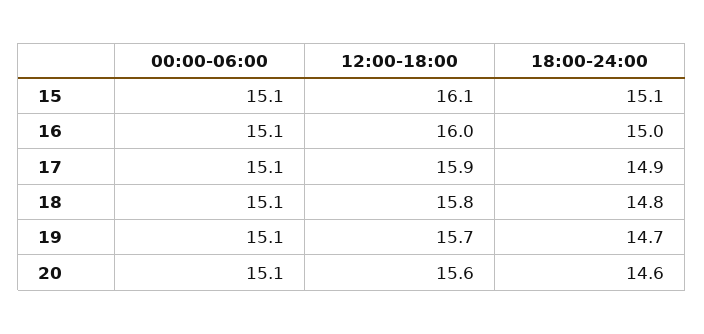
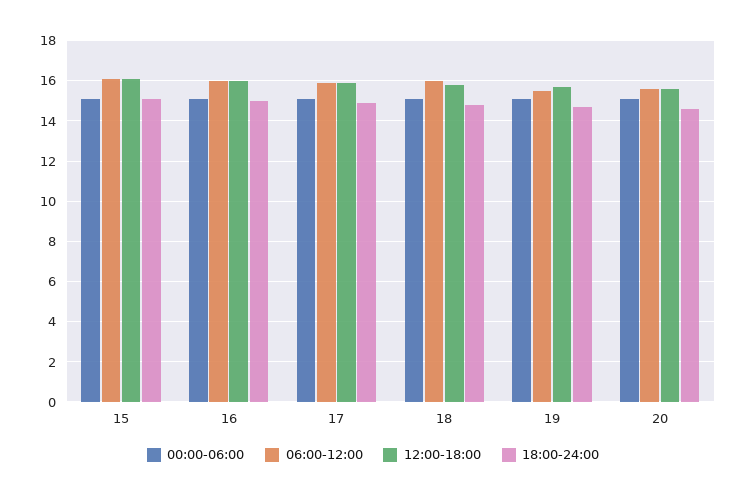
  {
    "00:00-06:00": {
      "15": 15.1,
      "16": 15.1,
      "17": 15.1,
      "18": 15.1,
      "19": 15.1,
      "20": 15.1
    },
    "12:00-18:00": {
      "15": 16.1,
      "16": 16,
      "17": 15.9,
      "18": 15.8,
      "19": 15.7,
      "20": 15.6
    },
    "18:00-24:00": {
      "15": 15.1,
      "16": 15,
      "17": 14.9,
      "18": 14.8,
      "19": 14.7,
      "20": 14.6
-   }
+   },
+   "06:00-12:00": {
+     "15": 16,
+     "16": 16,
+     "17": 16,
+     "18": 16,
+     "19": 15.5,
+     "20": 15.5
+   }
  }

